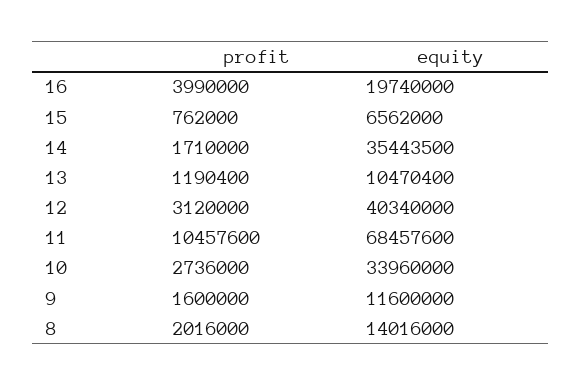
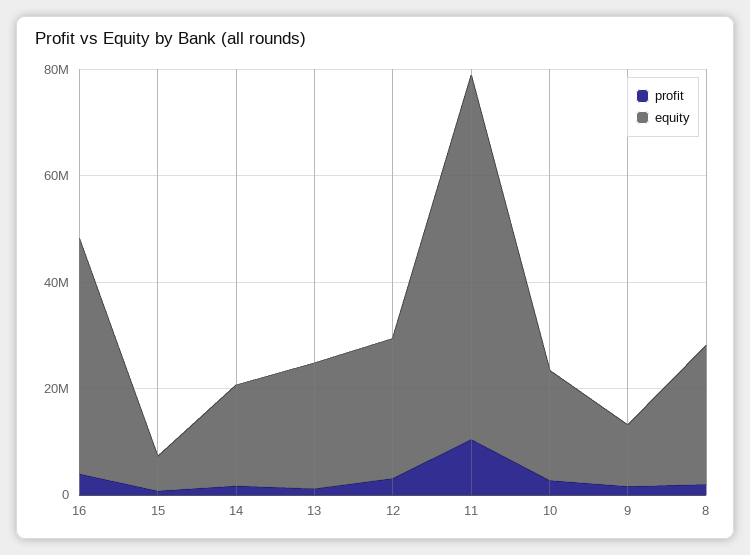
  {
    "profit": {
      "16": 3990000,
      "15": 762000,
      "14": 1710000,
      "13": 1190400,
      "12": 3120000,
      "11": 10457600,
      "10": 2736000,
      "9": 1600000,
      "8": 2016000
    },
    "equity": {
-     "16": 19740000,
+     "16": 45000000,
      "15": 6562000,
-     "14": 35443500,
+     "14": 20000000,
-     "13": 10470400,
+     "13": 25000000,
-     "12": 40340000,
+     "12": 25000000,
      "11": 68457600,
-     "10": 33960000,
+     "10": 20000000,
      "9": 11600000,
-     "8": 14016000
+     "8": 25000000
    }
  }

